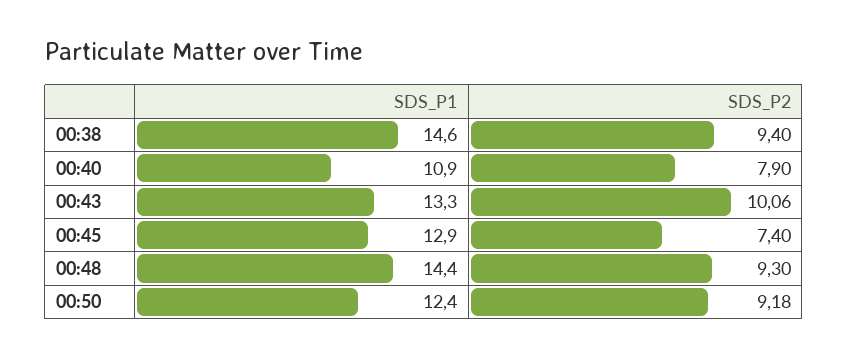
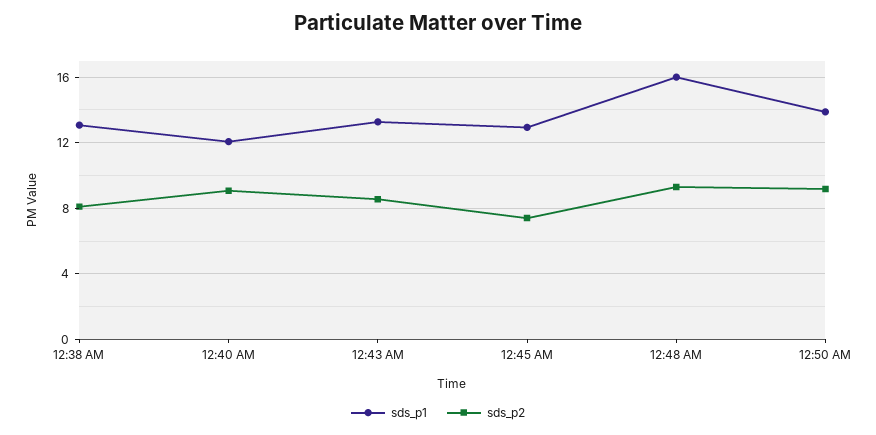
  {
    "SDS_P1": {
-     "00:38": 14.6,
+     "00:38": 13,
-     "00:40": 10.9,
+     "00:40": 12,
      "00:43": 13.3,
      "00:45": 12.9,
-     "00:48": 14.4,
+     "00:48": 16,
-     "00:50": 12.4
+     "00:50": 14
    },
    "SDS_P2": {
-     "00:38": 9.4,
+     "00:38": 8,
-     "00:40": 7.9,
+     "00:40": 9,
-     "00:43": 10.06,
+     "00:43": 8.5,
      "00:45": 7.4,
      "00:48": 9.3,
      "00:50": 9.18
    }
  }

